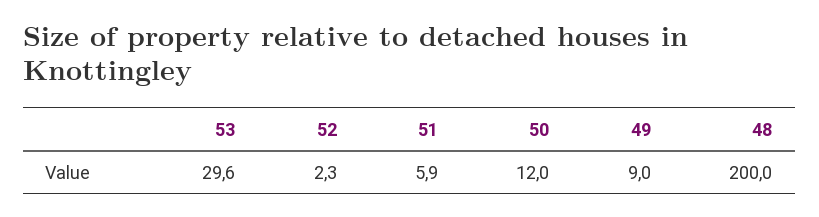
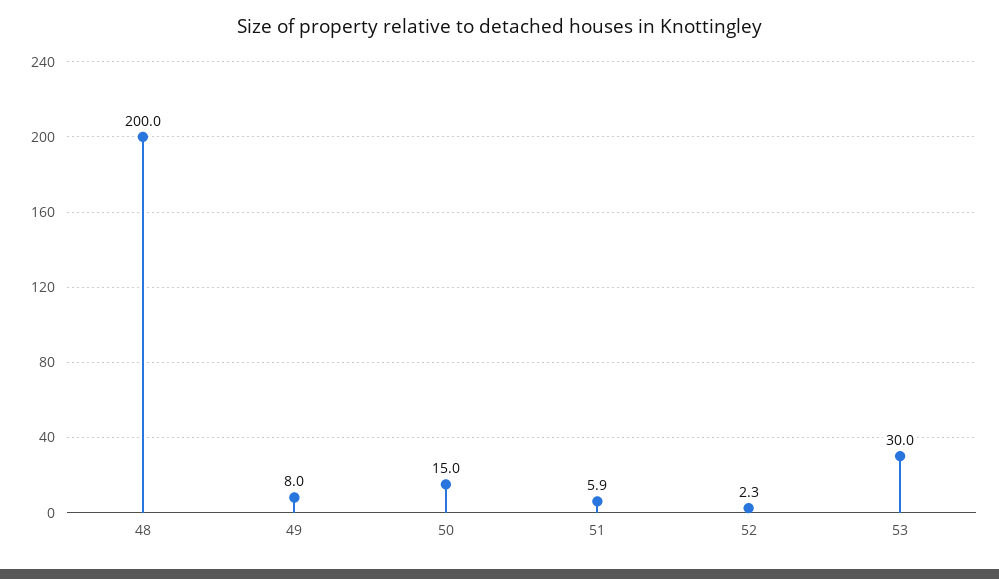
  {
-   "53": 29.6,
+   "53": 30,
    "52": 2.3,
    "51": 5.9,
-   "50": 12,
+   "50": 15,
-   "49": 9,
+   "49": 8,
    "48": 200
  }

